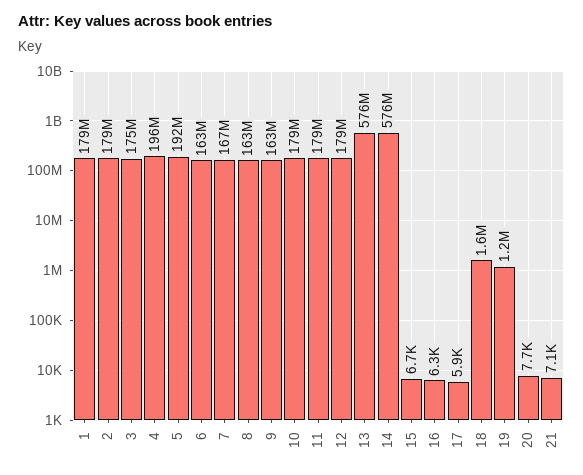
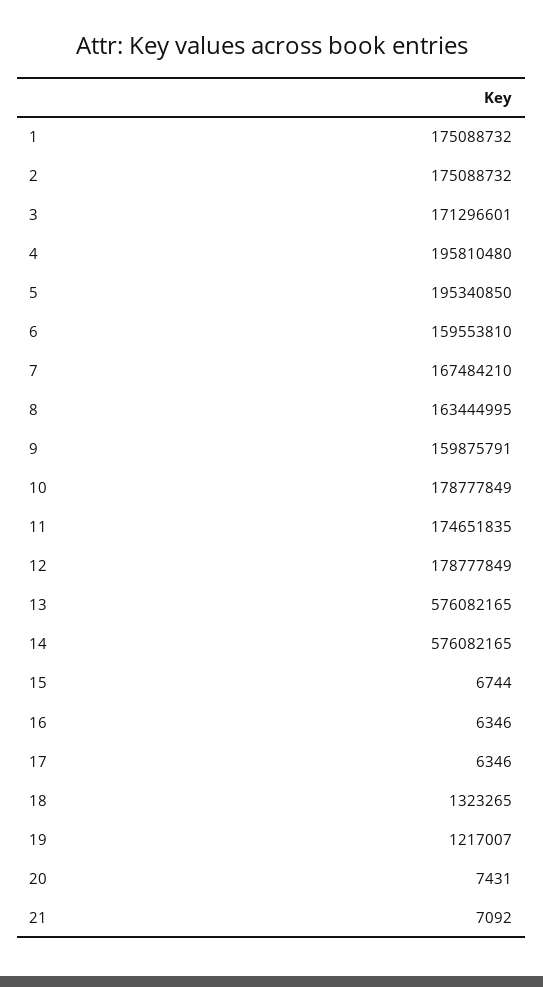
  {
-   "1": 179000000,
+   "1": 175088732,
-   "2": 179000000,
+   "2": 175088732,
-   "3": 175000000,
+   "3": 171296601,
    "4": 195810480,
-   "5": 192000000,
+   "5": 195340850,
-   "6": 163000000,
+   "6": 159553810,
    "7": 167484210,
    "8": 163444995,
-   "9": 163000000,
+   "9": 159875791,
    "10": 178777849,
-   "11": 179000000,
+   "11": 174651835,
    "12": 178777849,
    "13": 576082165,
    "14": 576082165,
    "15": 6744,
    "16": 6346,
-   "17": 5900,
+   "17": 6346,
-   "18": 1600000,
+   "18": 1323265,
    "19": 1217007,
-   "20": 7700,
+   "20": 7431,
    "21": 7092
  }

